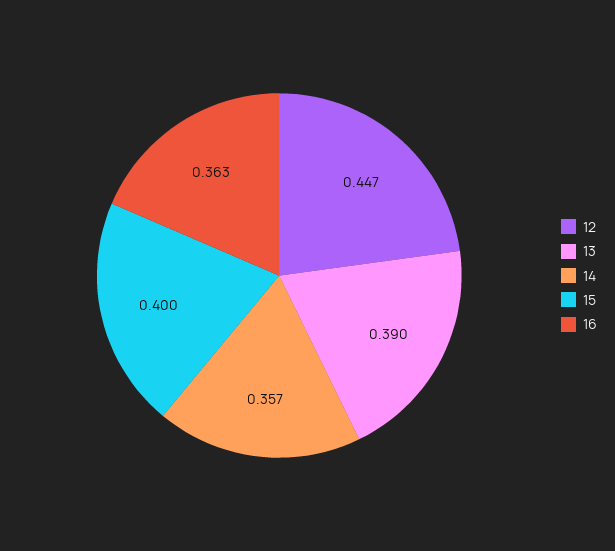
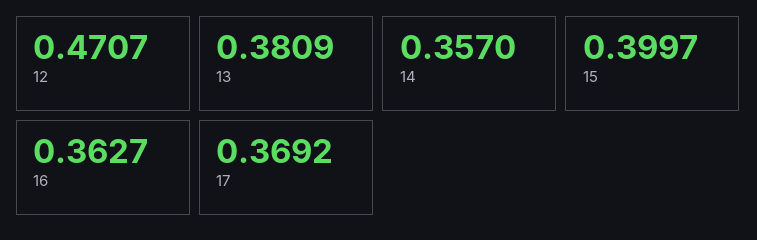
  {
-   "12": 0.447,
+   "12": 0.4707,
-   "13": 0.39,
+   "13": 0.3809,
    "14": 0.357,
    "15": 0.3997,
-   "16": 0.3627
+   "16": 0.3627,
+   "17": 0.3692
  }

